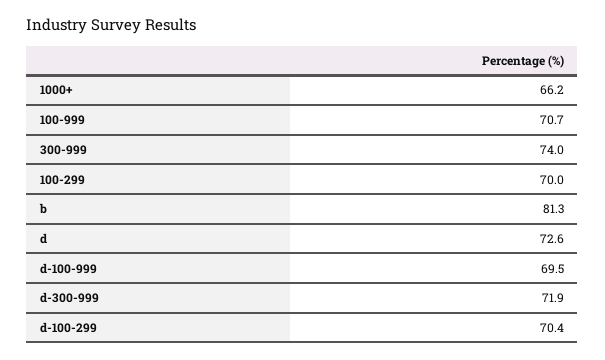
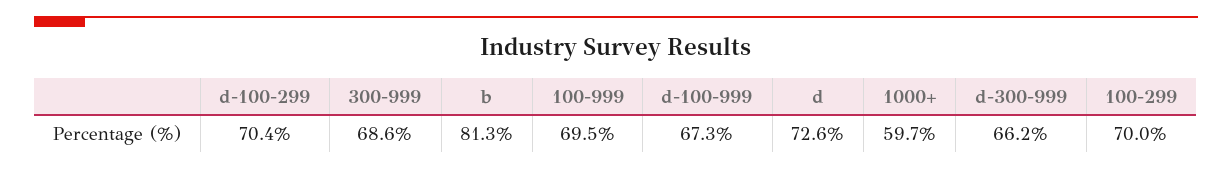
  {
-   "1000+": 66.2,
+   "1000+": 59.7,
-   "100-999": 70.7,
+   "100-999": 69.5,
-   "300-999": 74,
+   "300-999": 68.6,
    "100-299": 70,
    "b": 81.3,
    "d": 72.6,
-   "d-100-999": 69.5,
+   "d-100-999": 67.3,
-   "d-300-999": 71.9,
+   "d-300-999": 66.2,
    "d-100-299": 70.4
  }

